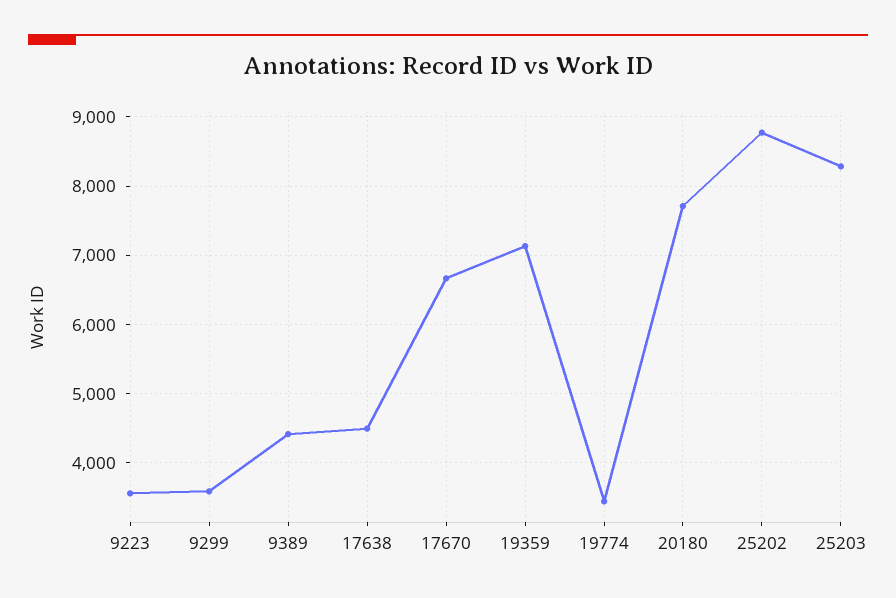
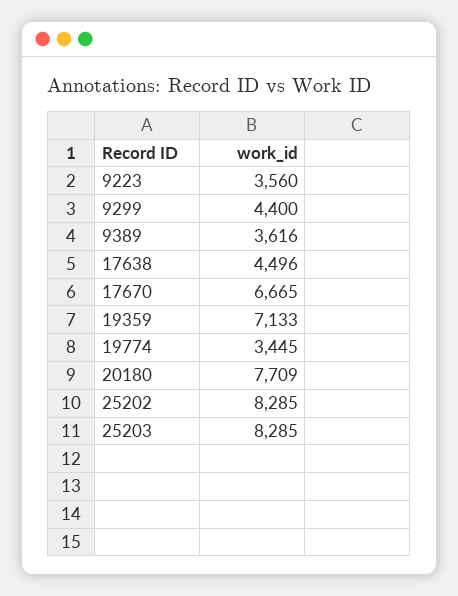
  {
    "9223": 3560,
-   "9299": 3600,
+   "9299": 4400,
-   "9389": 4400,
+   "9389": 3616,
    "17638": 4496,
    "17670": 6665,
    "19359": 7133,
    "19774": 3445,
    "20180": 7709,
-   "25202": 8800,
+   "25202": 8285,
    "25203": 8285
  }

